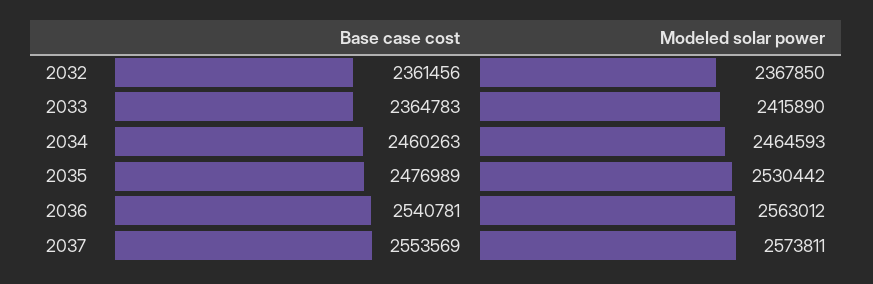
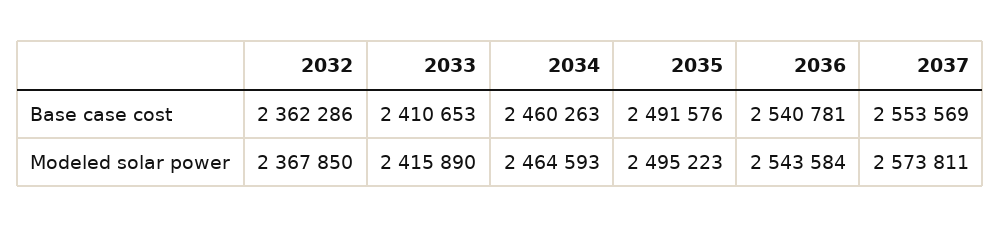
  {
    "Base case cost": {
-     "2032": 2361456,
+     "2032": 2362286,
-     "2033": 2364783,
+     "2033": 2410653,
      "2034": 2460263,
-     "2035": 2476989,
+     "2035": 2491576,
      "2036": 2540781,
      "2037": 2553569
    },
    "Modeled solar power": {
      "2032": 2367850,
      "2033": 2415890,
      "2034": 2464593,
-     "2035": 2530442,
+     "2035": 2495223,
-     "2036": 2563012,
+     "2036": 2543584,
      "2037": 2573811
    }
  }

